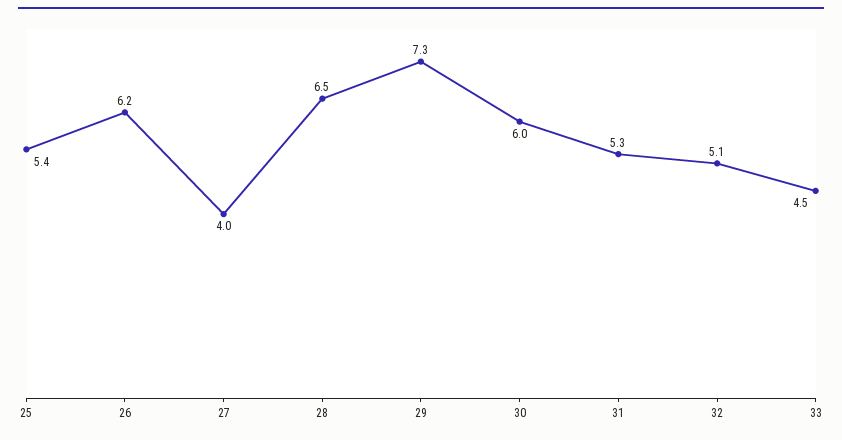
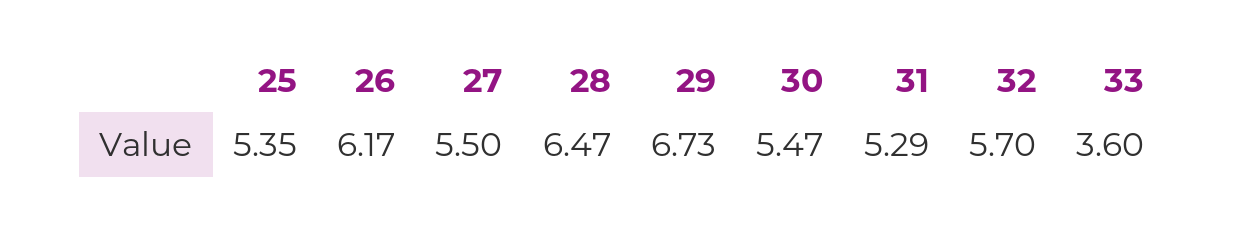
  {
    "25": 5.35,
    "26": 6.17,
-   "27": 4,
+   "27": 5.5,
    "28": 6.47,
-   "29": 7.3,
+   "29": 6.73,
-   "30": 6,
+   "30": 5.47,
    "31": 5.29,
-   "32": 5.1,
+   "32": 5.7,
-   "33": 4.5
+   "33": 3.6
  }

